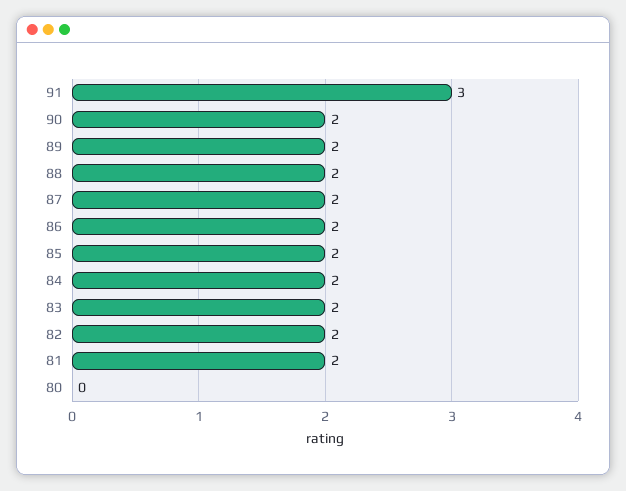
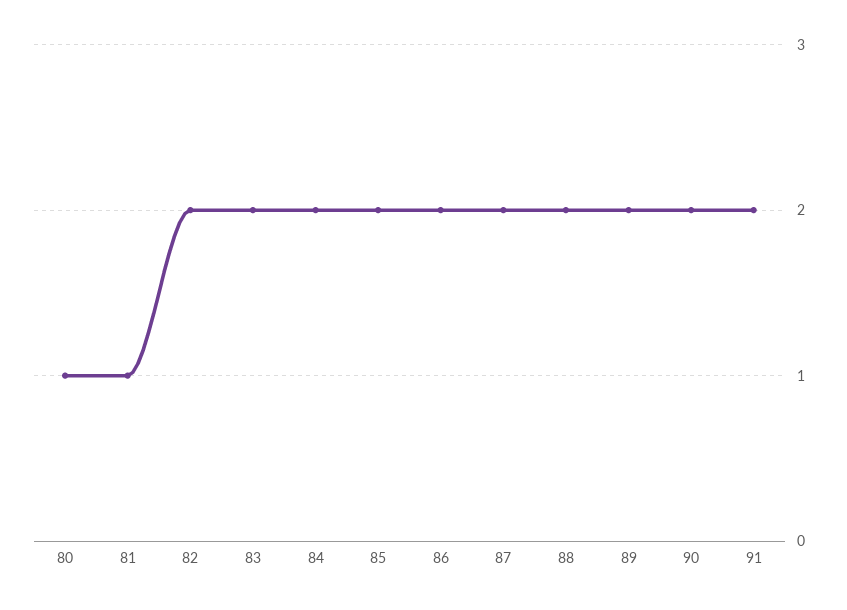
  {
-   "91": 3,
+   "91": 2,
    "90": 2,
    "89": 2,
    "88": 2,
    "87": 2,
    "86": 2,
    "85": 2,
    "84": 2,
    "83": 2,
    "82": 2,
-   "81": 2,
+   "81": 1,
-   "80": 0
+   "80": 1
  }

